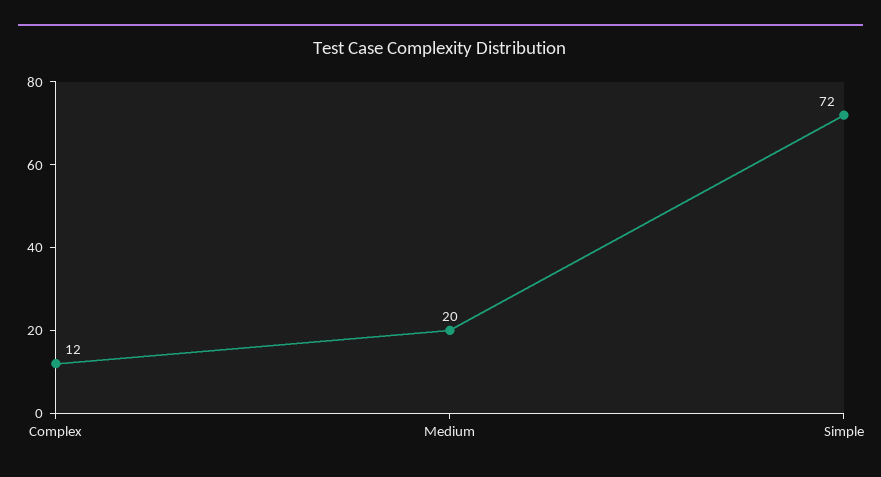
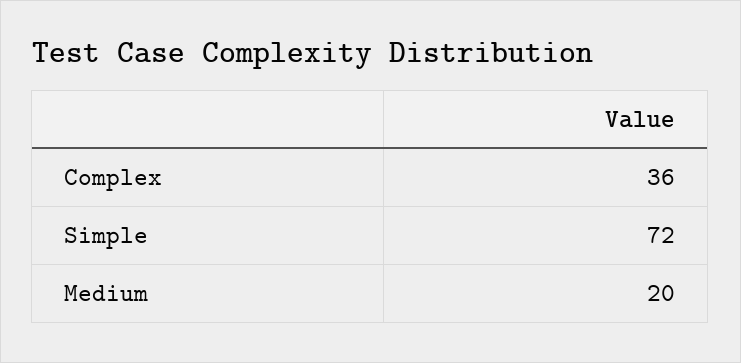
  {
-   "Complex": 12,
+   "Complex": 36,
    "Medium": 20,
    "Simple": 72
  }

